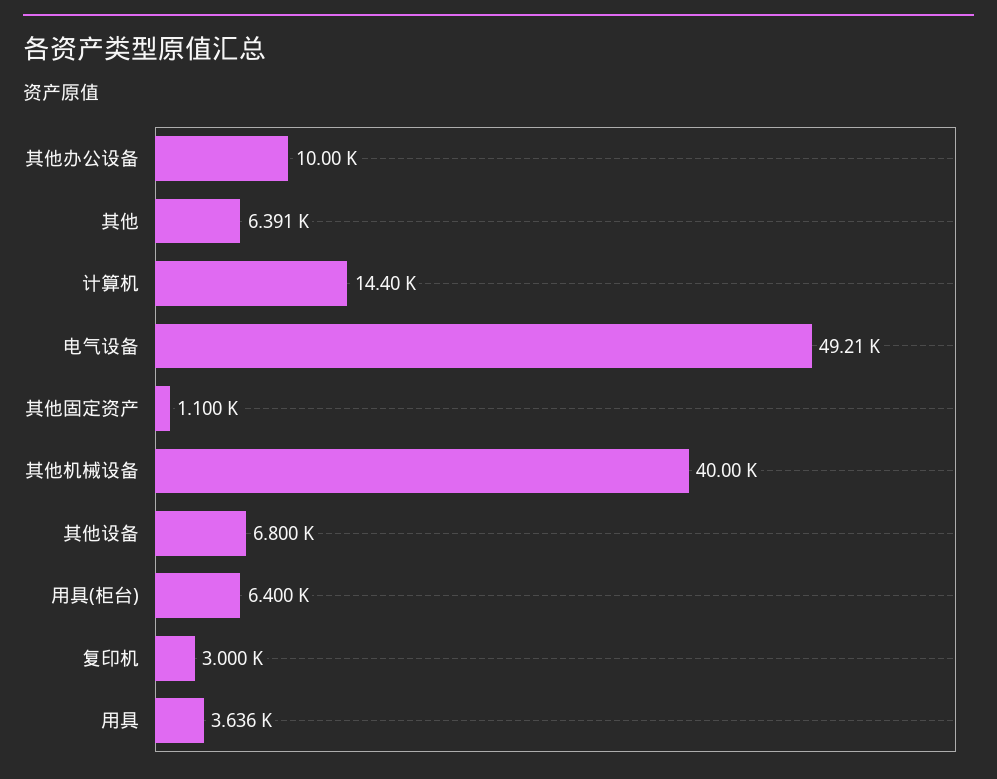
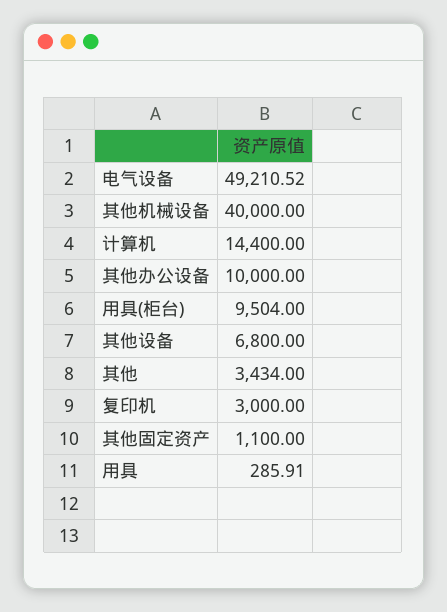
  {
    "其他办公设备": 10000,
-   "其他": 6391,
+   "其他": 3434,
    "计算机": 14400,
    "电气设备": 49210.52,
    "其他固定资产": 1100,
    "其他机械设备": 40000,
    "其他设备": 6800,
-   "用具(柜台)": 6400,
+   "用具(柜台)": 9504,
    "复印机": 3000,
-   "用具": 3636
+   "用具": 285.91
  }

